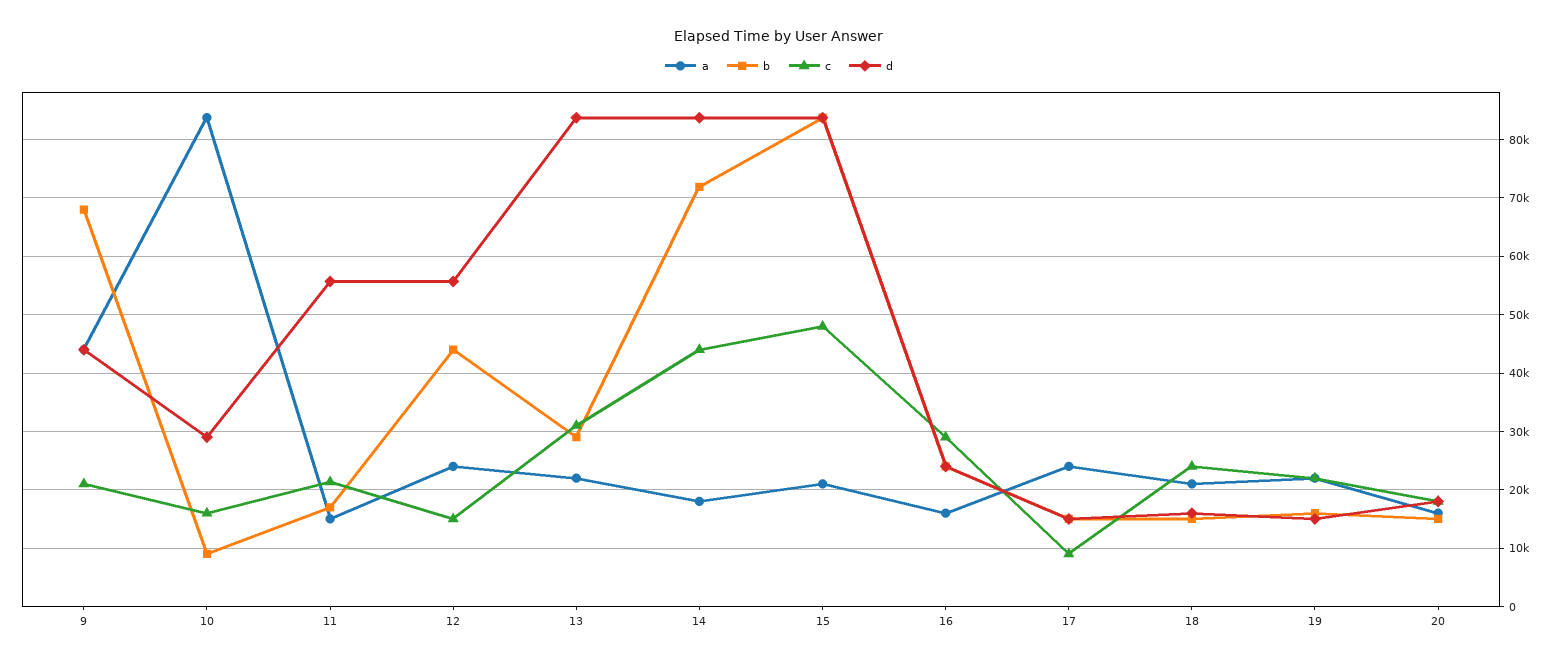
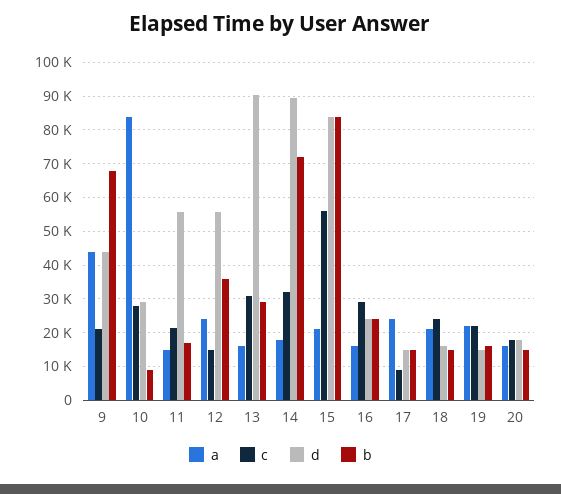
  {
    "a": {
      "9": 44000,
      "10": 84000,
      "11": 16000,
      "12": 24000,
-     "13": 22000,
+     "13": 16000,
      "14": 18000,
      "15": 22000,
      "16": 16000,
      "17": 24000,
      "18": 22000,
      "19": 22000,
      "20": 16000
    },
    "b": {
      "9": 68000,
      "10": 10000,
      "11": 18000,
-     "12": 44000,
+     "12": 36000,
      "13": 30000,
      "14": 72000,
      "15": 84000,
      "16": 24000,
      "17": 16000,
      "18": 16000,
      "19": 16000,
      "20": 16000
    },
    "c": {
      "9": 22000,
-     "10": 16000,
+     "10": 28000,
      "11": 22000,
      "12": 16000,
      "13": 32000,
-     "14": 44000,
+     "14": 32000,
-     "15": 48000,
+     "15": 56000,
      "16": 30000,
      "17": 10000,
      "18": 24000,
      "19": 22000,
      "20": 18000
    },
    "d": {
      "9": 44000,
      "10": 30000,
      "11": 56000,
      "12": 56000,
-     "13": 84000,
+     "13": 90000,
-     "14": 84000,
+     "14": 90000,
      "15": 84000,
      "16": 24000,
      "17": 16000,
      "18": 16000,
      "19": 16000,
      "20": 18000
    }
  }

